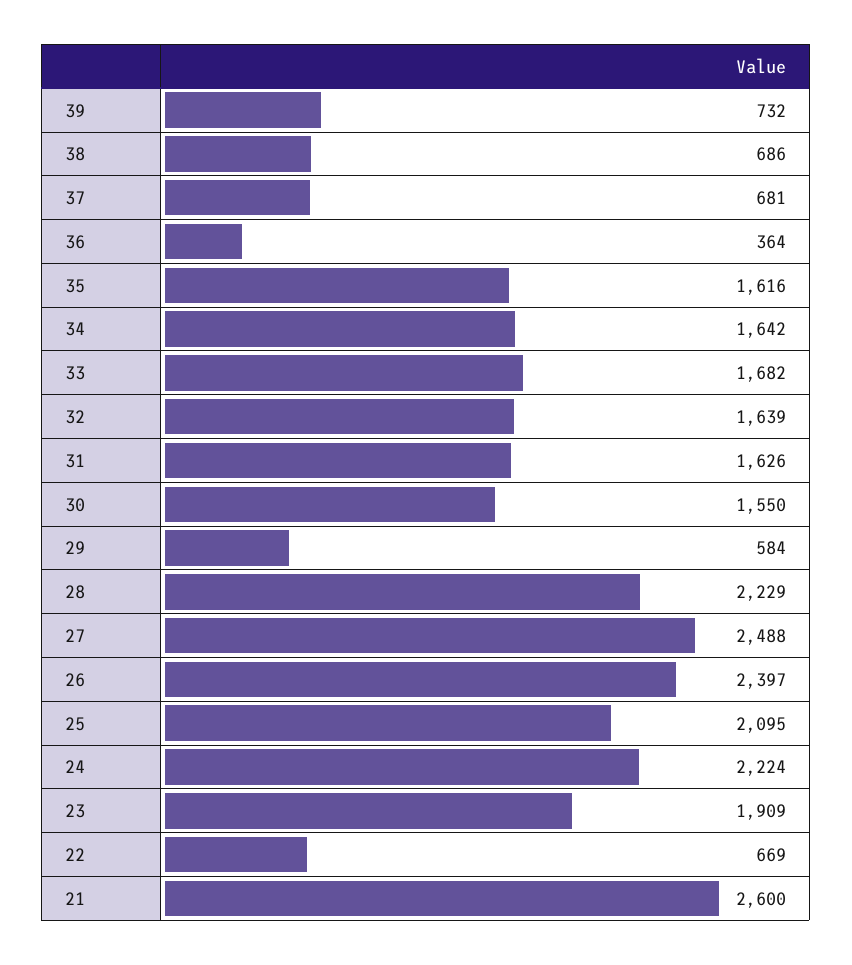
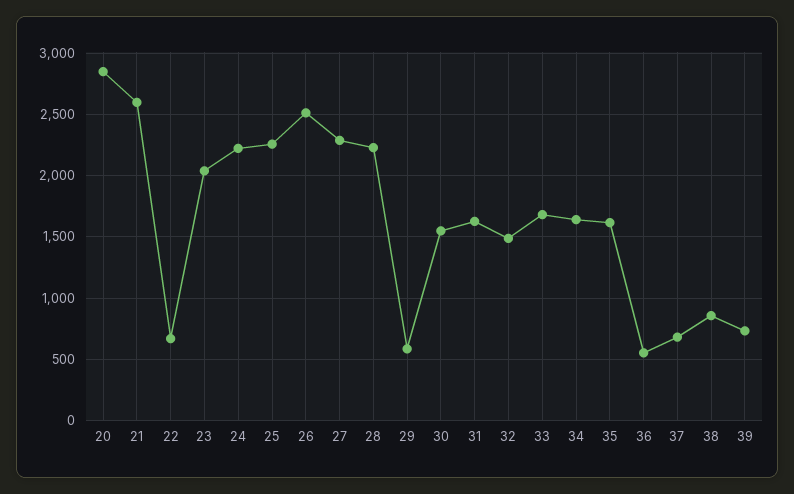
  {
    "39": 732,
-   "38": 686,
+   "38": 850,
    "37": 681,
-   "36": 364,
+   "36": 550,
    "35": 1616,
    "34": 1642,
    "33": 1682,
-   "32": 1639,
+   "32": 1500,
    "31": 1626,
    "30": 1550,
    "29": 584,
    "28": 2229,
-   "27": 2488,
+   "27": 2300,
-   "26": 2397,
+   "26": 2500,
-   "25": 2095,
+   "25": 2250,
    "24": 2224,
-   "23": 1909,
+   "23": 2050,
    "22": 669,
-   "21": 2600
+   "21": 2600,
+   "20": 2850
  }

